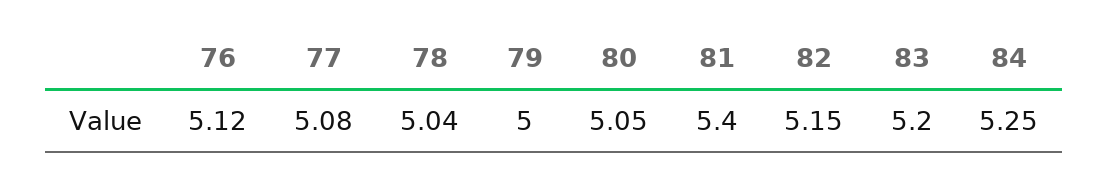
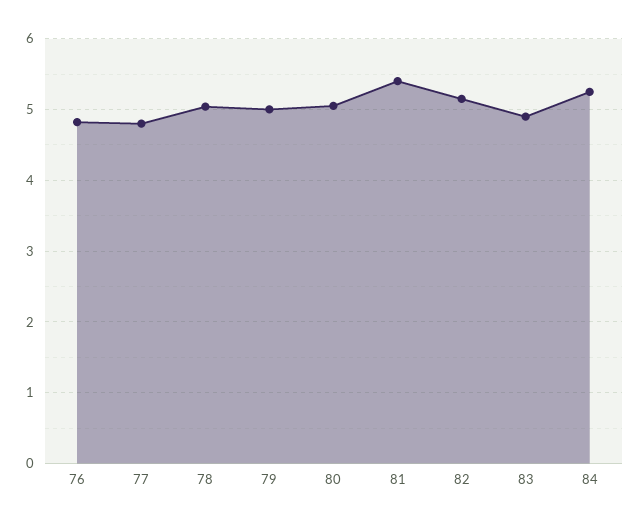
  {
-   "76": 5.12,
+   "76": 4.8,
-   "77": 5.08,
+   "77": 4.8,
    "78": 5.04,
    "79": 5,
    "80": 5.05,
    "81": 5.4,
    "82": 5.15,
-   "83": 5.2,
+   "83": 4.9,
    "84": 5.25
  }

